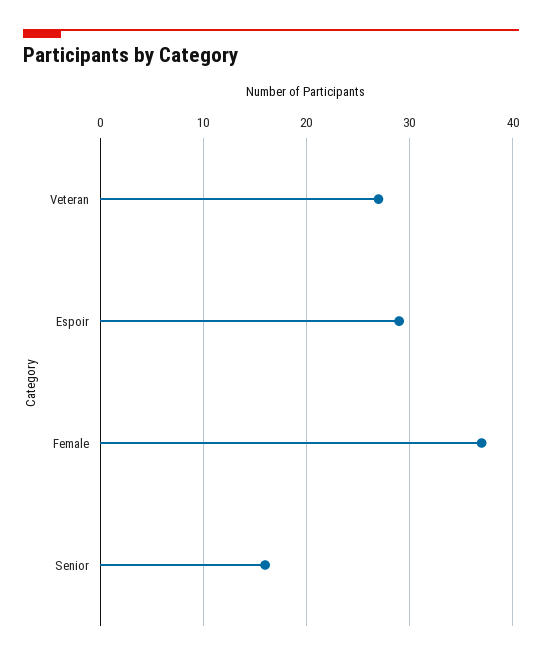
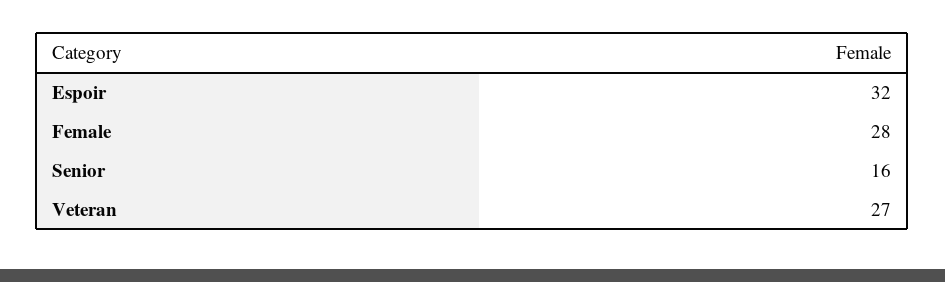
  {
    "Veteran": 27,
-   "Espoir": 29,
+   "Espoir": 32,
-   "Female": 37,
+   "Female": 28,
    "Senior": 16
  }

